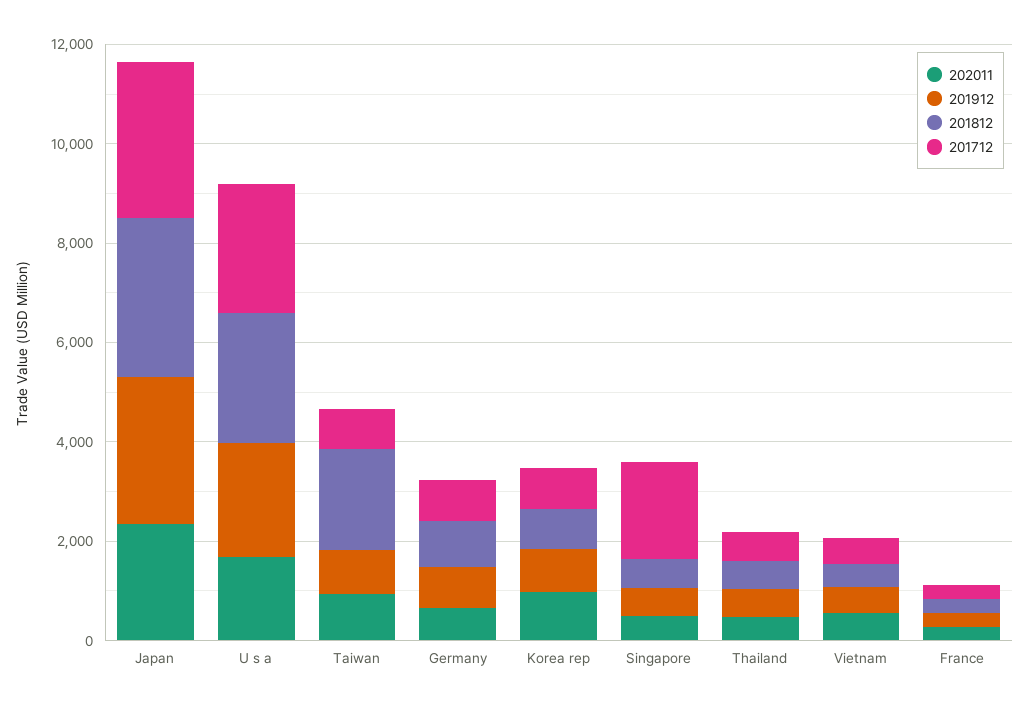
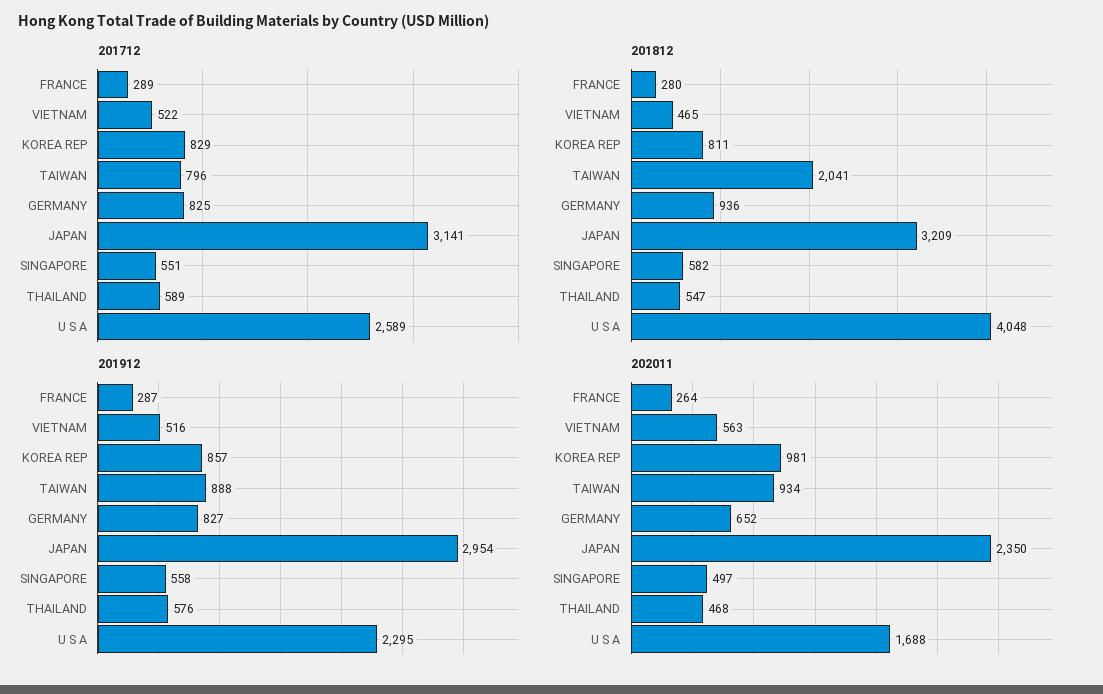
  {
    "202011": {
      "Japan": 2350,
      "U s a": 1688,
      "Taiwan": 934,
      "Germany": 652,
      "Korea rep": 981,
      "Singapore": 497,
      "Thailand": 468,
      "Vietnam": 563,
      "France": 264
    },
    "201912": {
      "Japan": 2954,
      "U s a": 2295,
      "Taiwan": 888,
      "Germany": 827,
      "Korea rep": 857,
      "Singapore": 558,
      "Thailand": 576,
      "Vietnam": 516,
      "France": 287
    },
    "201812": {
      "Japan": 3209,
-     "U s a": 2500,
+     "U s a": 4048,
      "Taiwan": 2041,
      "Germany": 936,
      "Korea rep": 811,
      "Singapore": 582,
      "Thailand": 547,
      "Vietnam": 465,
      "France": 280
    },
    "201712": {
      "Japan": 3141,
      "U s a": 2589,
      "Taiwan": 796,
      "Germany": 825,
      "Korea rep": 829,
-     "Singapore": 2000,
+     "Singapore": 551,
      "Thailand": 589,
      "Vietnam": 522,
      "France": 289
    }
  }

